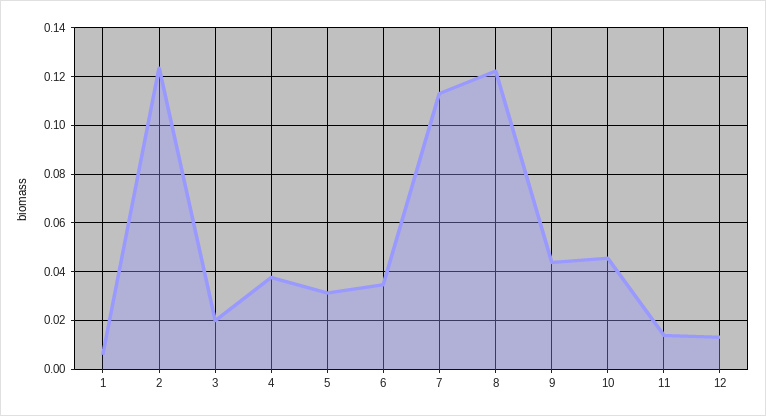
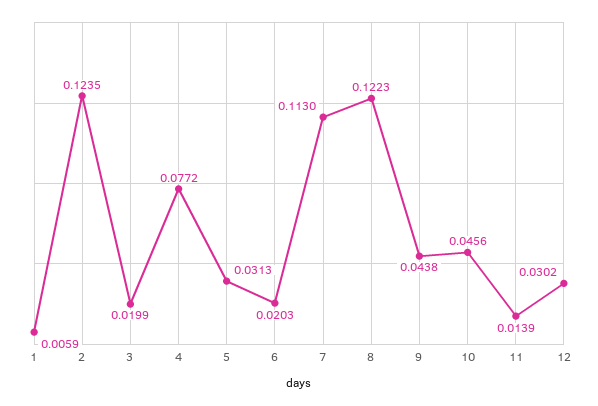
  {
    "1": 0.0059,
    "2": 0.1235,
    "3": 0.0199,
-   "4": 0.0375,
+   "4": 0.0772,
    "5": 0.0313,
-   "6": 0.035,
+   "6": 0.0203,
    "7": 0.113,
    "8": 0.1223,
    "9": 0.0438,
    "10": 0.0456,
    "11": 0.0139,
-   "12": 0.0125
+   "12": 0.0302
  }

